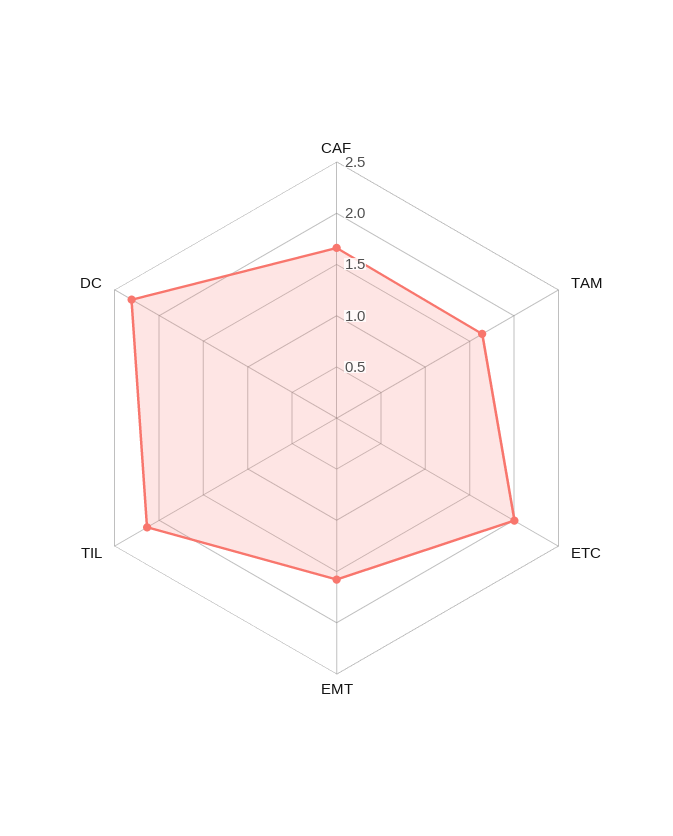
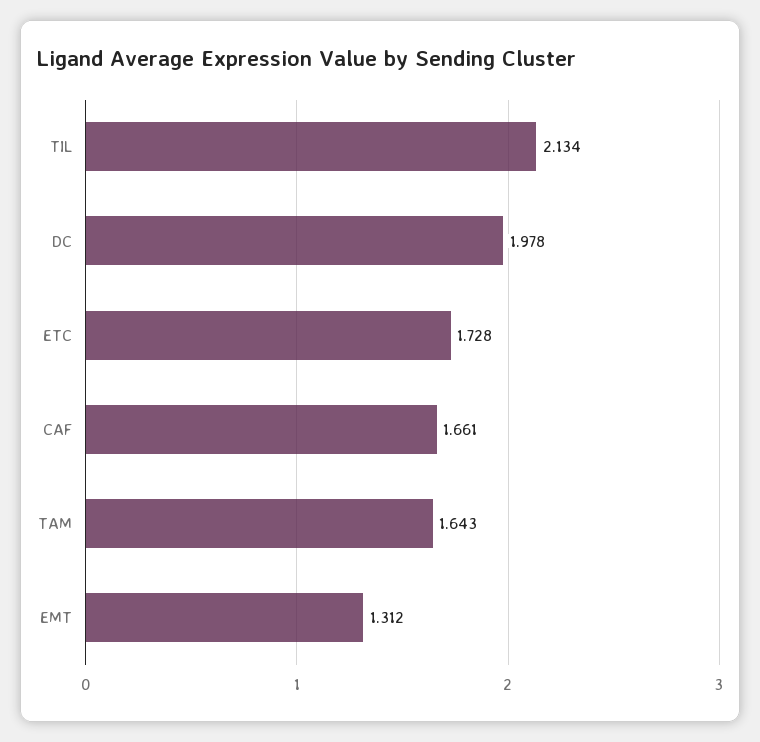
  {
    "CAF": 1.661,
    "TAM": 1.643,
-   "ETC": 2,
+   "ETC": 1.728,
-   "EMT": 1.6,
+   "EMT": 1.312,
    "TIL": 2.134,
-   "DC": 2.3
+   "DC": 1.978
  }

